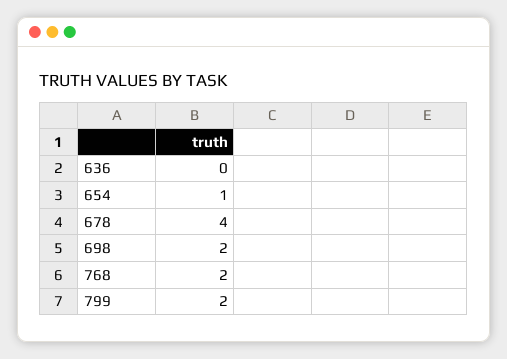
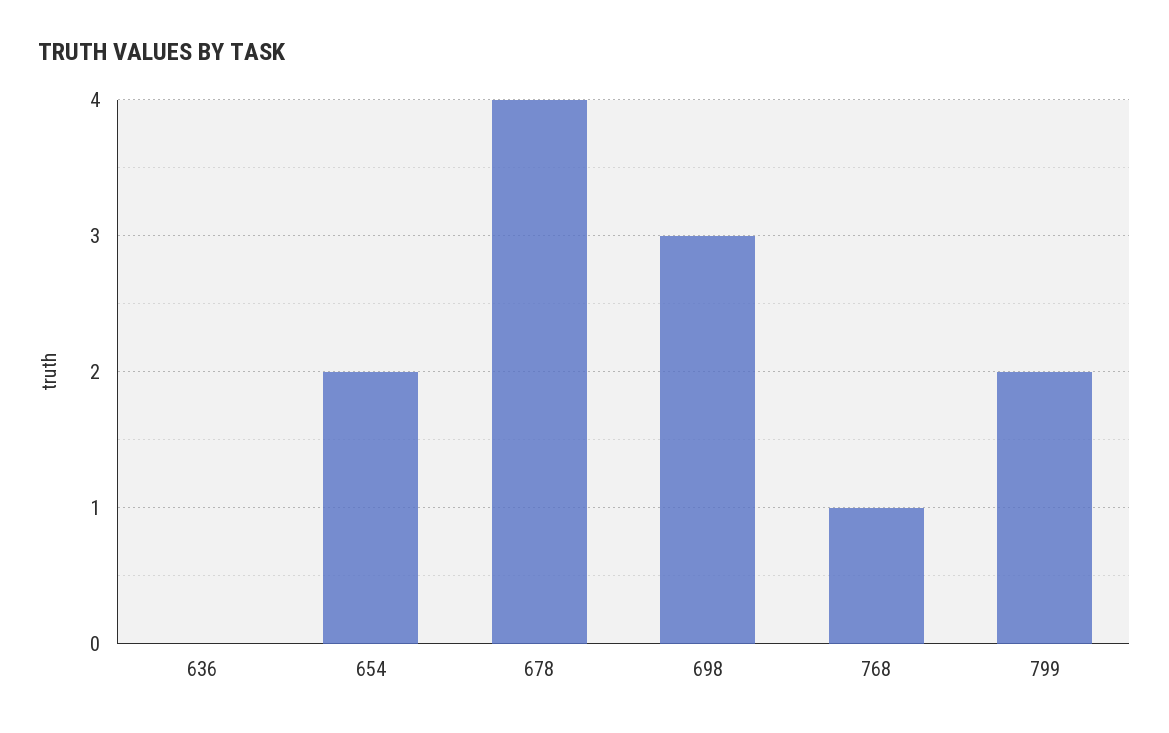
  {
    "636": 0,
-   "654": 1,
+   "654": 2,
    "678": 4,
-   "698": 2,
+   "698": 3,
-   "768": 2,
+   "768": 1,
    "799": 2
  }

